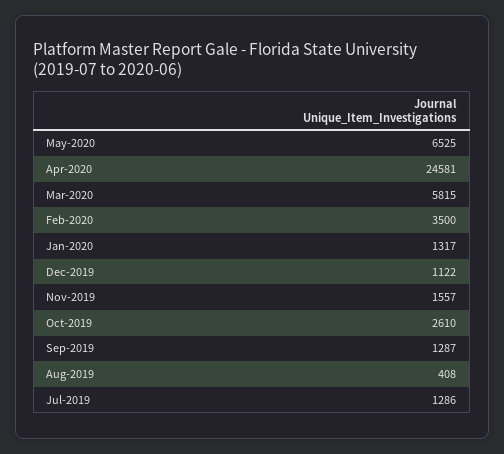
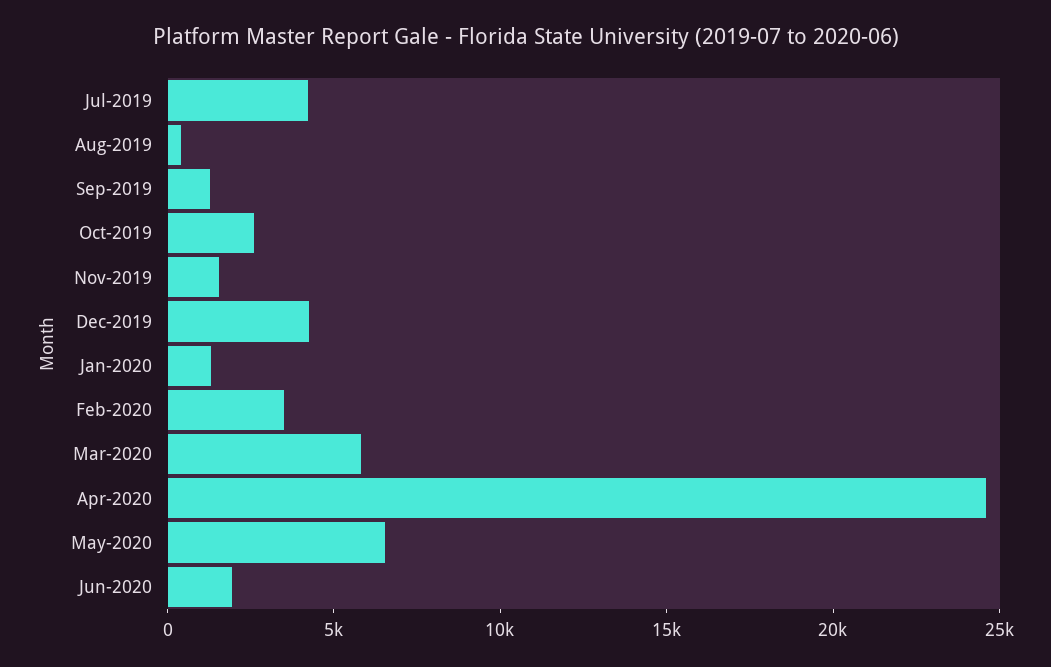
  {
    "May-2020": 6525,
    "Apr-2020": 24581,
    "Mar-2020": 5815,
    "Feb-2020": 3500,
    "Jan-2020": 1317,
-   "Dec-2019": 1122,
+   "Dec-2019": 4000,
    "Nov-2019": 1557,
    "Oct-2019": 2610,
    "Sep-2019": 1287,
    "Aug-2019": 408,
-   "Jul-2019": 1286
+   "Jul-2019": 4000,
+   "Jun-2020": 2000
  }

